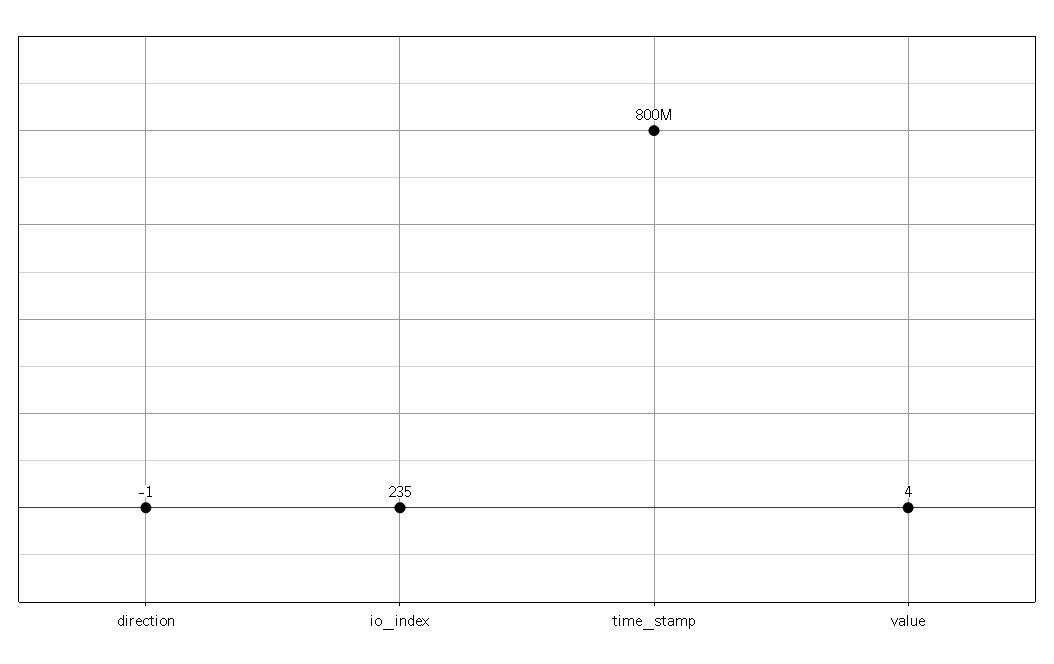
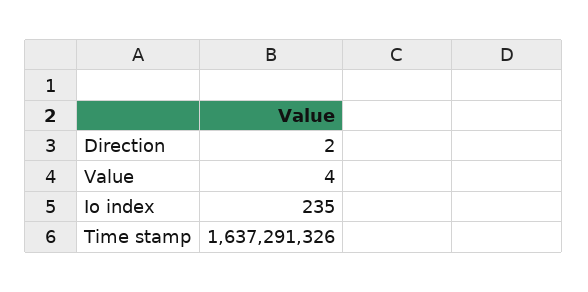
  {
-   "direction": -1,
+   "direction": 2,
    "io_index": 235,
-   "time_stamp": 800000000,
+   "time_stamp": 1637291326,
    "value": 4
  }

